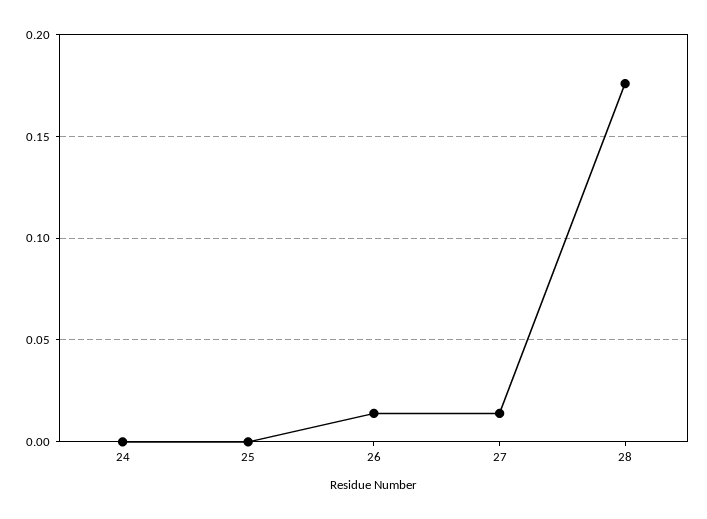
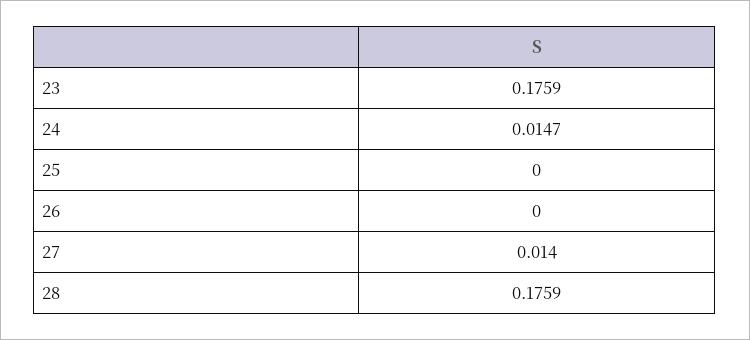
  {
-   "24": 0,
+   "24": 0.0147,
    "25": 0,
-   "26": 0.015,
+   "26": 0,
    "27": 0.014,
-   "28": 0.1759
+   "28": 0.1759,
+   "23": 0.1759
  }

